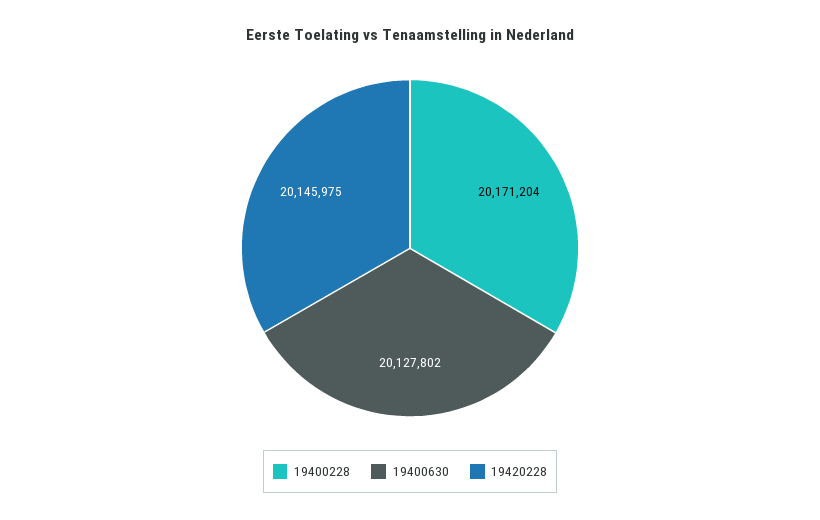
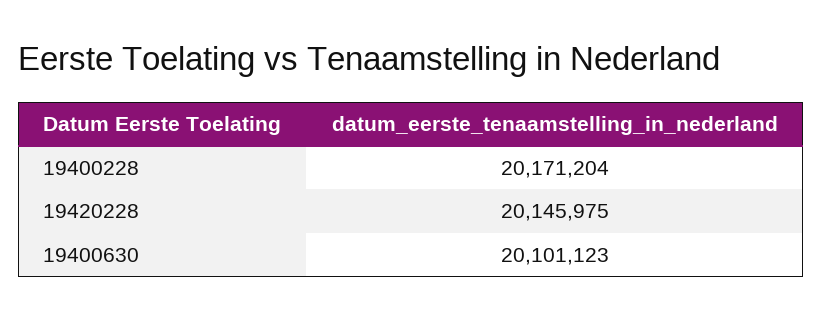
  {
    "19400228": 20171204,
-   "19400630": 20127802,
+   "19400630": 20101123,
    "19420228": 20145975
  }

